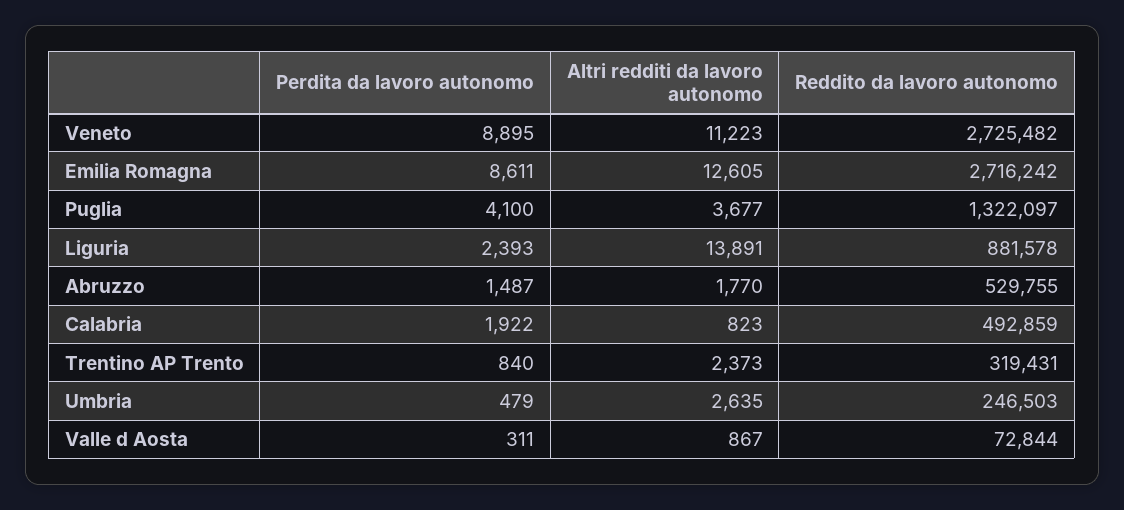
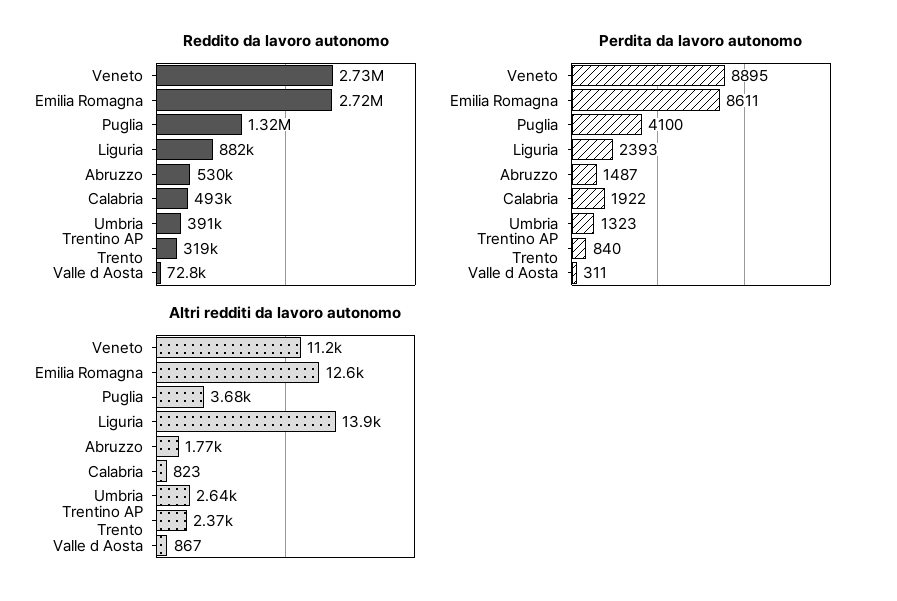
  {
    "Perdita da lavoro autonomo": {
      "Veneto": 8895,
      "Emilia Romagna": 8611,
      "Puglia": 4100,
      "Liguria": 2393,
      "Abruzzo": 1487,
      "Calabria": 1922,
      "Trentino AP Trento": 840,
-     "Umbria": 479,
+     "Umbria": 1323,
      "Valle d Aosta": 311
    },
    "Altri redditi da lavoro autonomo": {
      "Veneto": 11223,
      "Emilia Romagna": 12605,
      "Puglia": 3677,
      "Liguria": 13891,
      "Abruzzo": 1770,
      "Calabria": 823,
      "Trentino AP Trento": 2373,
      "Umbria": 2635,
      "Valle d Aosta": 867
    },
    "Reddito da lavoro autonomo": {
      "Veneto": 2725482,
      "Emilia Romagna": 2716242,
      "Puglia": 1322097,
      "Liguria": 881578,
      "Abruzzo": 529755,
      "Calabria": 492859,
      "Trentino AP Trento": 319431,
-     "Umbria": 246503,
+     "Umbria": 391000,
      "Valle d Aosta": 72844
    }
  }

